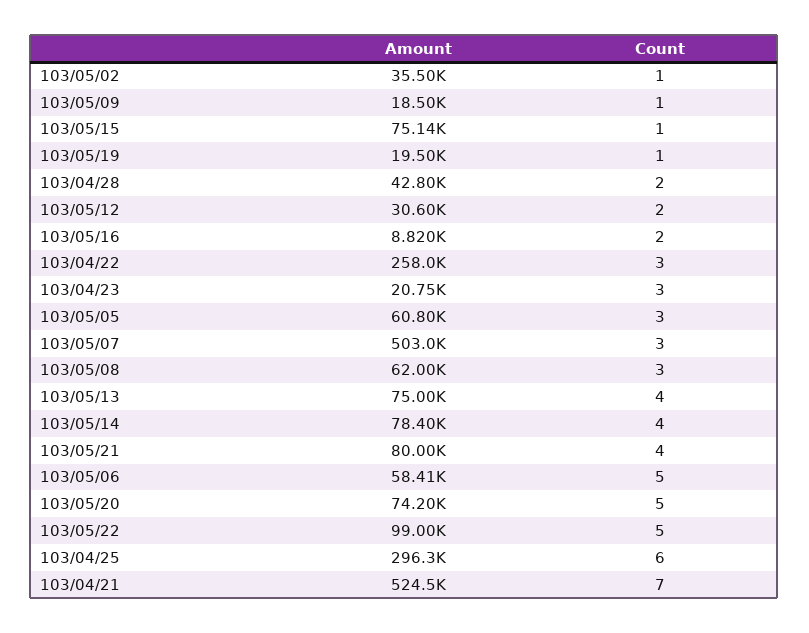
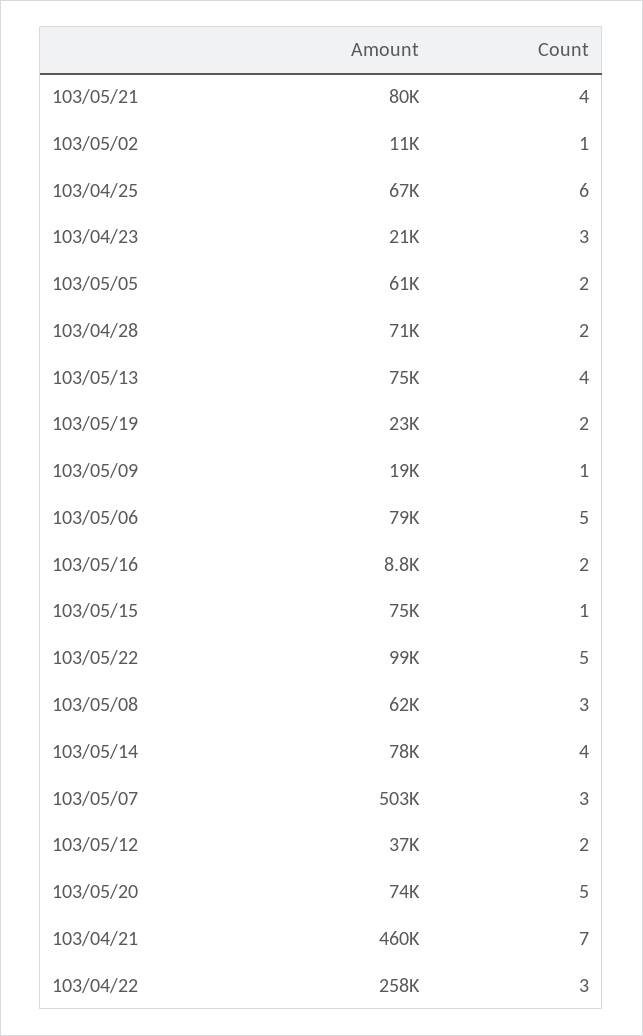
  {
    "Amount": {
-     "103/05/02": 35500,
+     "103/05/02": 11000,
      "103/05/09": 18500,
      "103/05/15": 75140,
-     "103/05/19": 19500,
+     "103/05/19": 23000,
-     "103/04/28": 42800,
+     "103/04/28": 71000,
-     "103/05/12": 30600,
+     "103/05/12": 37000,
      "103/05/16": 8820,
      "103/04/22": 258000,
      "103/04/23": 20750,
      "103/05/05": 60800,
      "103/05/07": 503000,
      "103/05/08": 62000,
      "103/05/13": 75000,
      "103/05/14": 78400,
      "103/05/21": 80000,
-     "103/05/06": 58410,
+     "103/05/06": 79000,
      "103/05/20": 74200,
      "103/05/22": 99000,
-     "103/04/25": 296300,
+     "103/04/25": 67000,
-     "103/04/21": 524500
+     "103/04/21": 460000
    },
    "Count": {
      "103/05/02": 1,
      "103/05/09": 1,
      "103/05/15": 1,
-     "103/05/19": 1,
+     "103/05/19": 2,
      "103/04/28": 2,
      "103/05/12": 2,
      "103/05/16": 2,
      "103/04/22": 3,
      "103/04/23": 3,
-     "103/05/05": 3,
+     "103/05/05": 2,
      "103/05/07": 3,
      "103/05/08": 3,
      "103/05/13": 4,
      "103/05/14": 4,
      "103/05/21": 4,
      "103/05/06": 5,
      "103/05/20": 5,
      "103/05/22": 5,
      "103/04/25": 6,
      "103/04/21": 7
    }
  }

